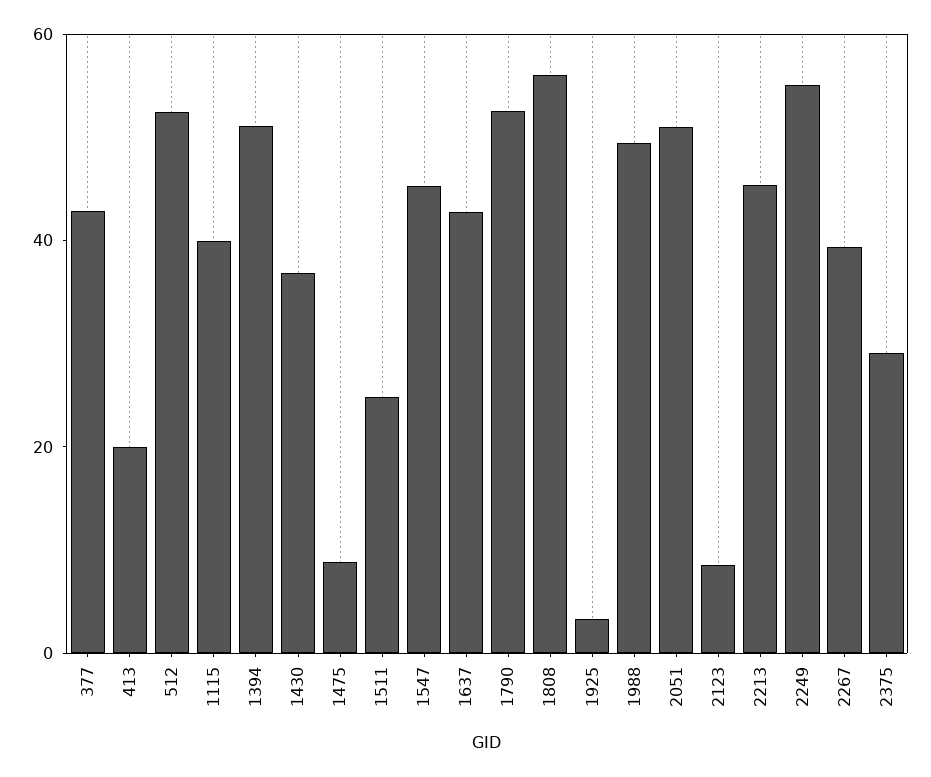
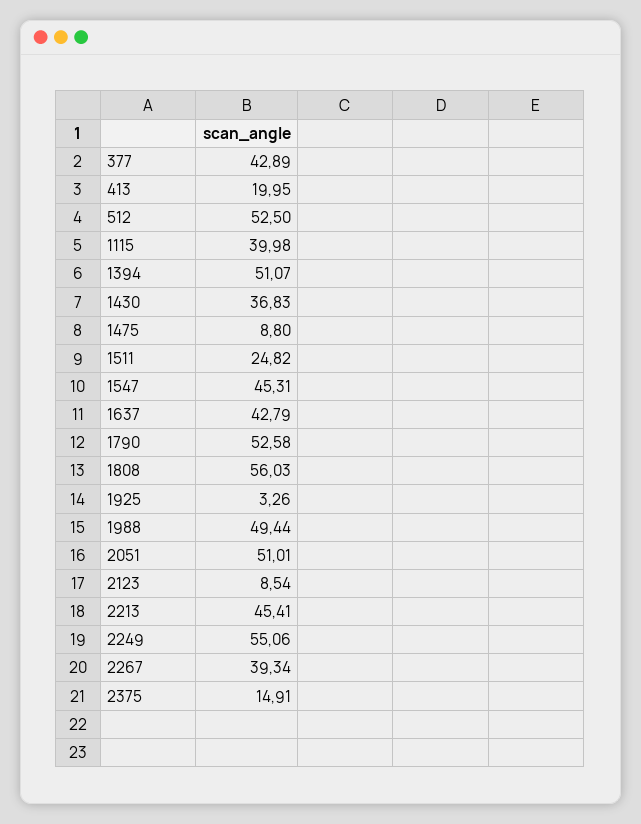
  {
    "377": 42.89,
    "413": 19.95,
    "512": 52.5,
    "1115": 39.98,
    "1394": 51.07,
    "1430": 36.83,
    "1475": 8.8,
    "1511": 24.82,
    "1547": 45.31,
    "1637": 42.79,
    "1790": 52.58,
    "1808": 56.03,
    "1925": 3.26,
    "1988": 49.44,
    "2051": 51.01,
    "2123": 8.54,
    "2213": 45.41,
    "2249": 55.06,
    "2267": 39.34,
-   "2375": 30
+   "2375": 14.91
  }

